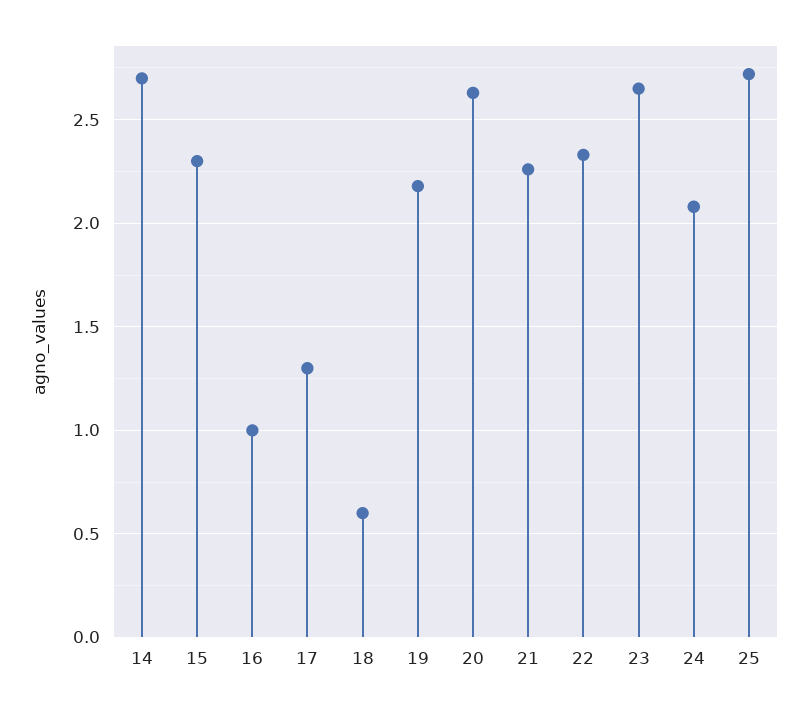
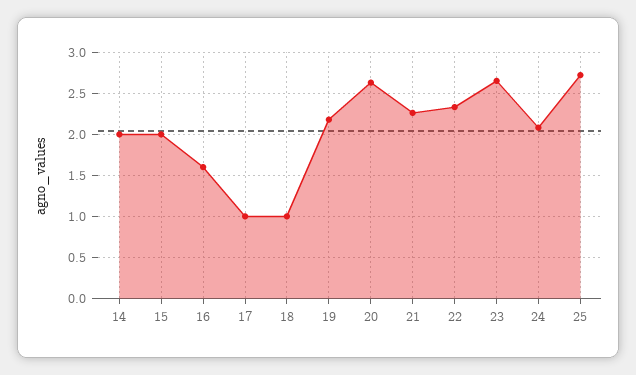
  {
-   "14": 2.7,
+   "14": 2,
-   "15": 2.3,
+   "15": 2,
-   "16": 1,
+   "16": 1.6,
-   "17": 1.3,
+   "17": 1,
-   "18": 0.6,
+   "18": 1,
    "19": 2.2,
    "20": 2.65,
    "21": 2.25,
    "22": 2.35,
    "23": 2.65,
    "24": 2.1,
    "25": 2.7
  }

